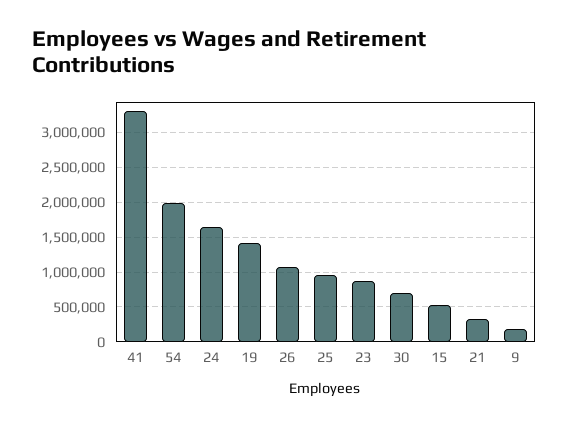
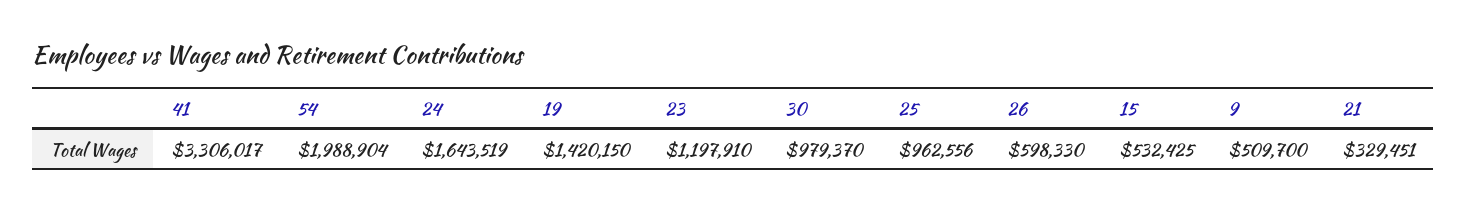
  {
    "41": 3306017,
    "54": 1988904,
    "24": 1643519,
    "19": 1420150,
-   "26": 1100000,
+   "26": 598330,
    "25": 962556,
-   "23": 900000,
+   "23": 1197910,
-   "30": 700000,
+   "30": 979370,
    "15": 532425,
    "21": 329451,
-   "9": 200000
+   "9": 509700
  }

